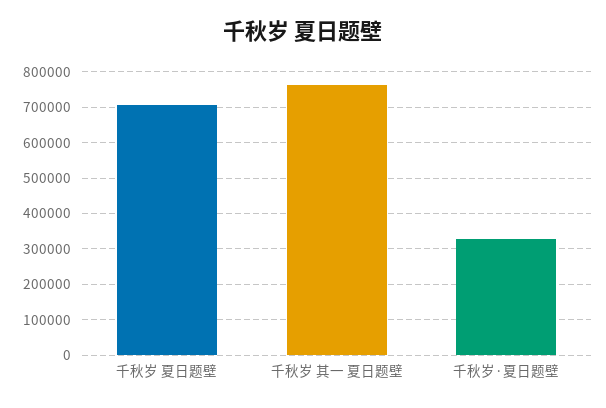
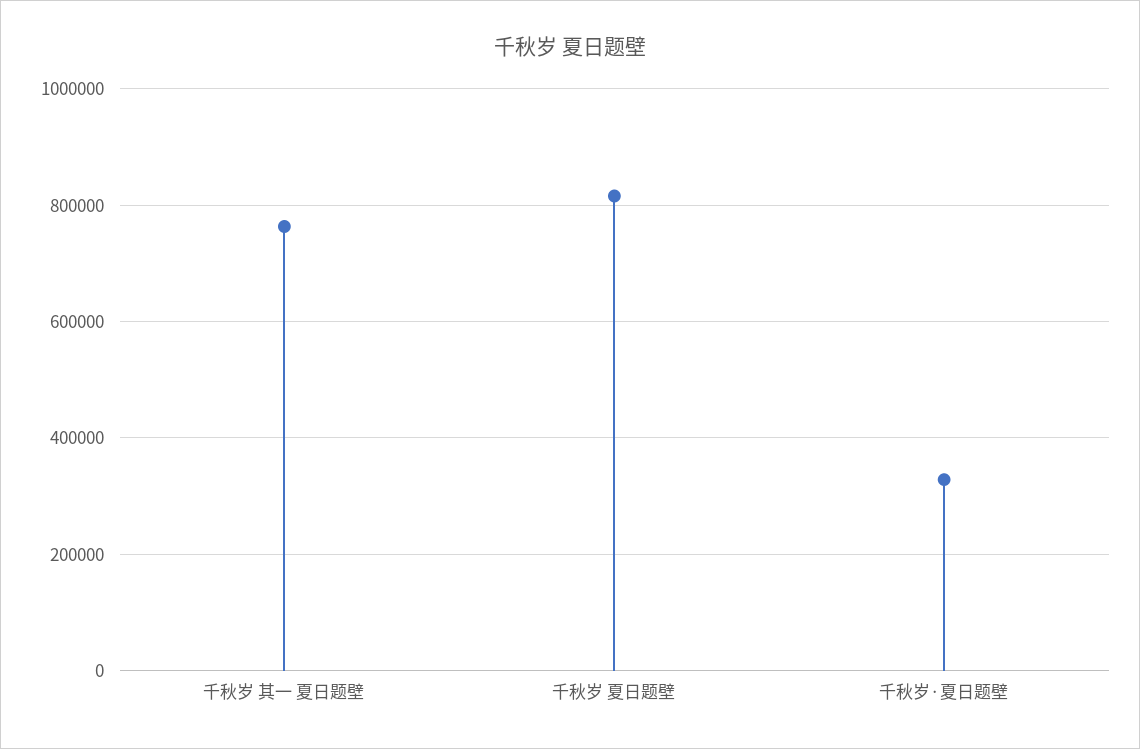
  {
-   "千秋岁 夏日题壁": 700000,
+   "千秋岁 夏日题壁": 820000,
    "千秋岁 其一 夏日题壁": 760000,
    "千秋岁·夏日题壁": 320000
  }

